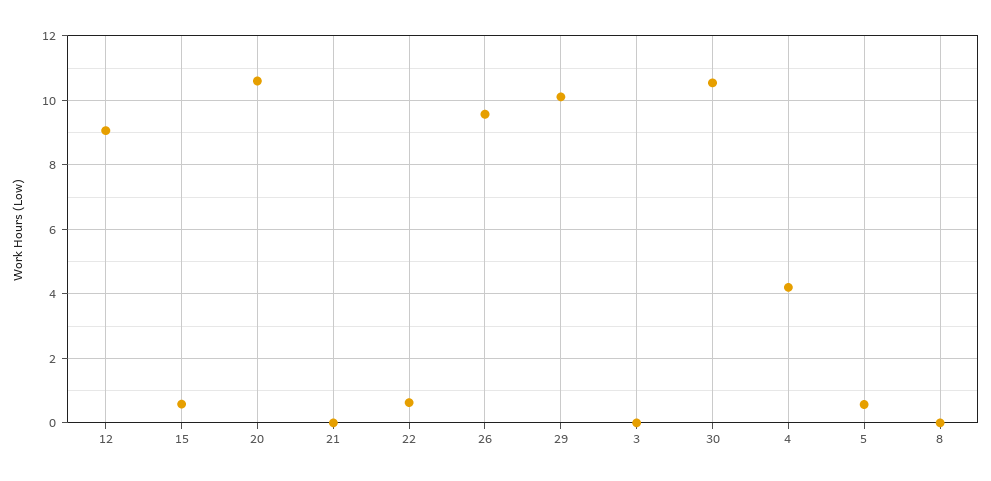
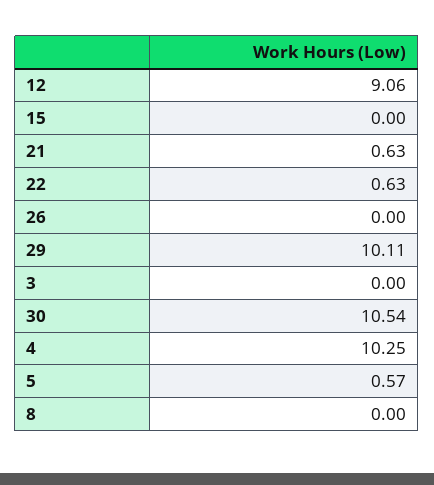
  {
    "12": 9.06,
-   "15": 0.6,
+   "15": 0,
-   "20": 10.6,
-   "21": 0,
+   "21": 0.63,
    "22": 0.63,
-   "26": 9.6,
+   "26": 0,
    "29": 10.11,
    "3": 0,
    "30": 10.54,
-   "4": 4.2,
+   "4": 10.25,
    "5": 0.57,
    "8": 0
  }

